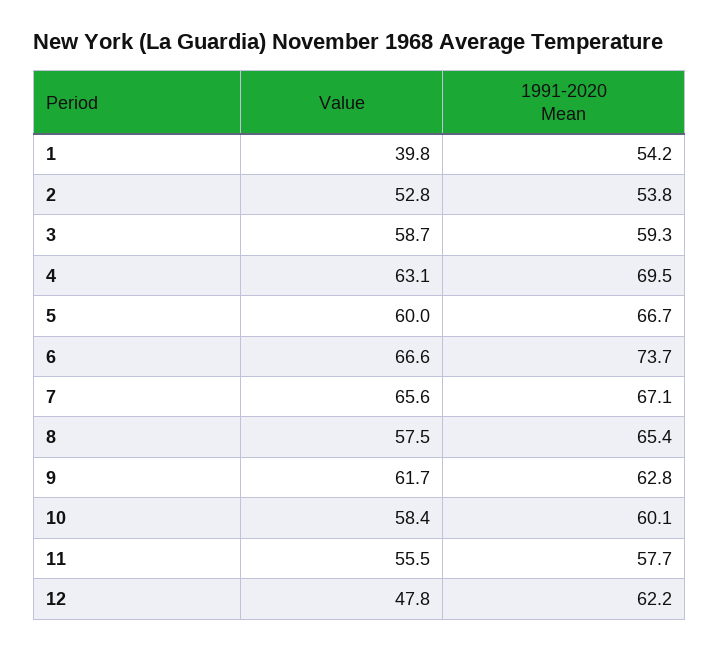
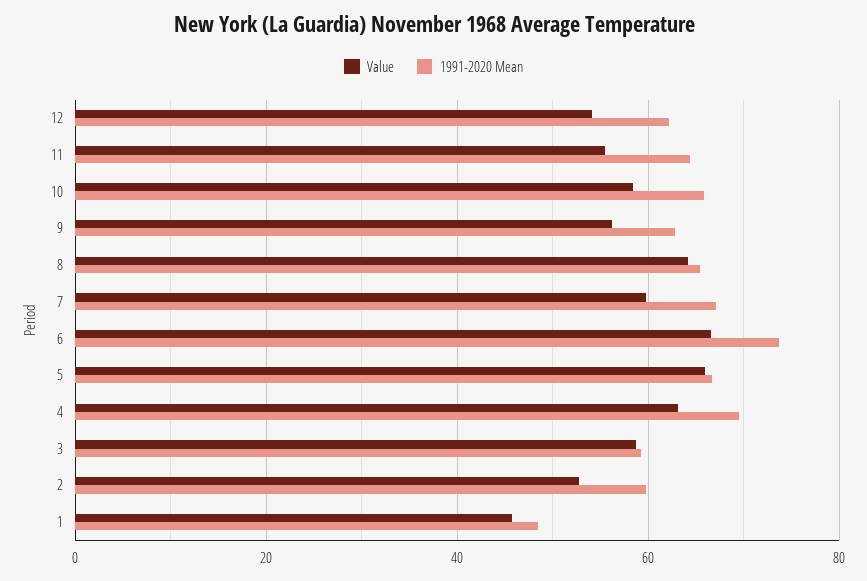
  {
    "Value": {
-     "1": 39.8,
+     "1": 46,
      "2": 52.8,
      "3": 58.7,
      "4": 63.1,
-     "5": 60,
+     "5": 66,
      "6": 66.6,
-     "7": 65.6,
+     "7": 60,
-     "8": 57.5,
+     "8": 64,
-     "9": 61.7,
+     "9": 56,
      "10": 58.4,
      "11": 55.5,
-     "12": 47.8
+     "12": 54
    },
    "1991-2020 Mean": {
-     "1": 54.2,
+     "1": 48,
-     "2": 53.8,
+     "2": 60,
      "3": 59.3,
      "4": 69.5,
      "5": 66.7,
      "6": 73.7,
      "7": 67.1,
      "8": 65.4,
      "9": 62.8,
-     "10": 60.1,
+     "10": 66,
-     "11": 57.7,
+     "11": 64,
      "12": 62.2
    }
  }

